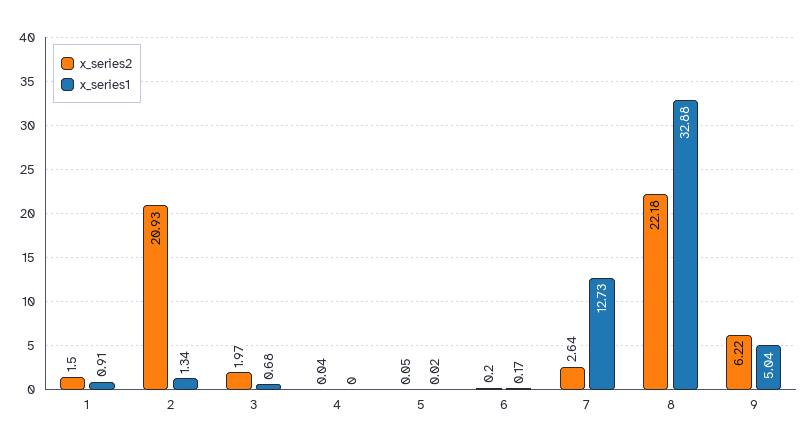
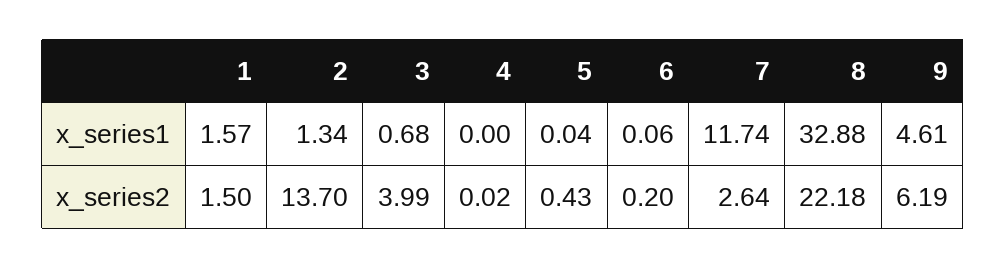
  {
    "x_series2": {
      "1": 1.5,
-     "2": 20.93,
+     "2": 13.7,
-     "3": 1.97,
+     "3": 3.99,
-     "4": 0.04,
+     "4": 0.02,
-     "5": 0.05,
+     "5": 0.43,
      "6": 0.2,
      "7": 2.64,
      "8": 22.18,
-     "9": 6.22
+     "9": 6.19
    },
    "x_series1": {
-     "1": 0.91,
+     "1": 1.57,
      "2": 1.34,
      "3": 0.68,
      "4": 0,
-     "5": 0.02,
+     "5": 0.04,
-     "6": 0.17,
+     "6": 0.06,
-     "7": 12.73,
+     "7": 11.74,
      "8": 32.88,
-     "9": 5.04
+     "9": 4.61
    }
  }

